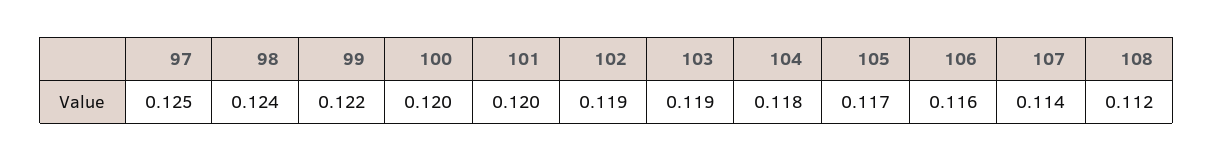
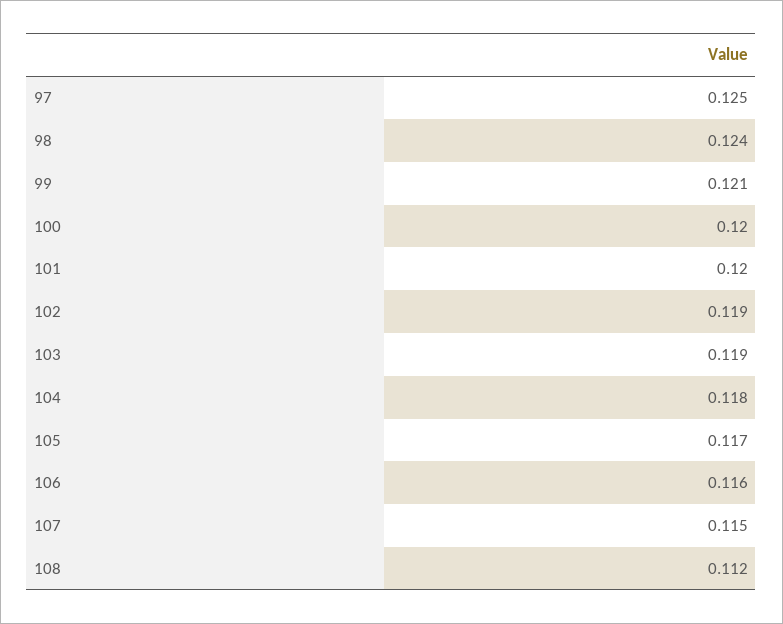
  {
    "97": 0.125,
    "98": 0.124,
-   "99": 0.122,
+   "99": 0.121,
    "100": 0.12,
    "101": 0.12,
    "102": 0.119,
    "103": 0.119,
    "104": 0.118,
    "105": 0.117,
    "106": 0.116,
-   "107": 0.114,
+   "107": 0.115,
    "108": 0.112
  }

